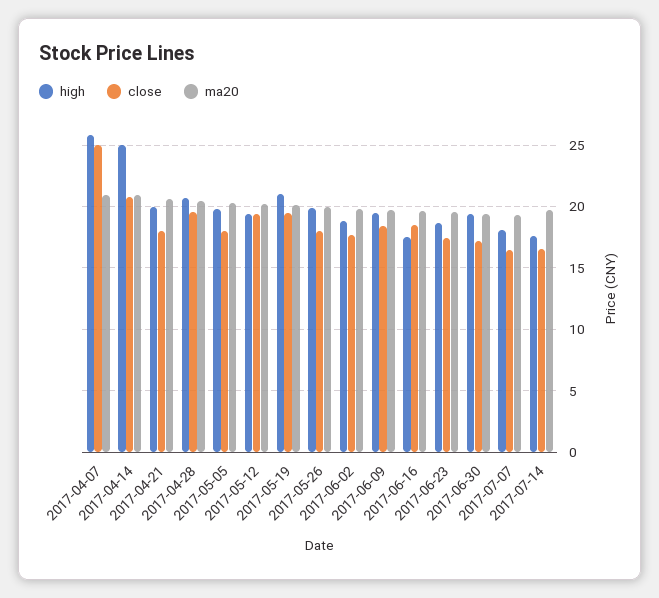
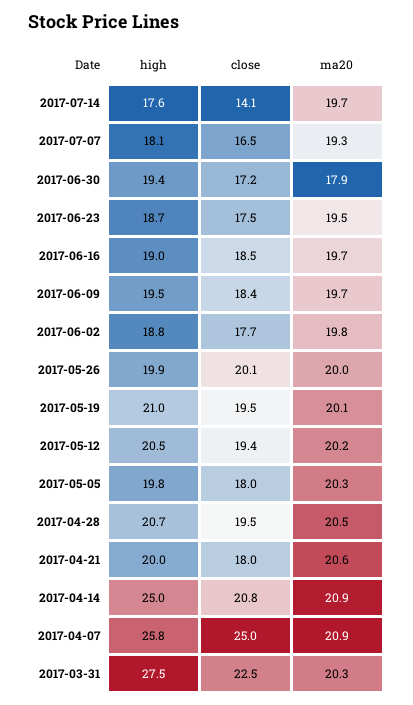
  {
    "high": {
      "2017-04-07": 25.8,
      "2017-04-14": 25,
      "2017-04-21": 20,
      "2017-04-28": 20.7,
      "2017-05-05": 19.8,
-     "2017-05-12": 19.5,
+     "2017-05-12": 20.5,
      "2017-05-19": 21,
      "2017-05-26": 19.9,
      "2017-06-02": 18.8,
      "2017-06-09": 19.5,
-     "2017-06-16": 17.5,
+     "2017-06-16": 19,
      "2017-06-23": 18.7,
      "2017-06-30": 19.4,
      "2017-07-07": 18.1,
-     "2017-07-14": 17.6
+     "2017-07-14": 17.6,
+     "2017-03-31": 27.5
    },
    "close": {
      "2017-04-07": 25,
      "2017-04-14": 20.8,
      "2017-04-21": 18,
      "2017-04-28": 19.5,
      "2017-05-05": 18,
      "2017-05-12": 19.4,
      "2017-05-19": 19.5,
-     "2017-05-26": 18,
+     "2017-05-26": 20.1,
      "2017-06-02": 17.7,
      "2017-06-09": 18.4,
      "2017-06-16": 18.5,
      "2017-06-23": 17.5,
      "2017-06-30": 17.2,
      "2017-07-07": 16.5,
-     "2017-07-14": 16.5
+     "2017-07-14": 14.1,
+     "2017-03-31": 22.5
    },
    "ma20": {
      "2017-04-07": 20.9,
      "2017-04-14": 20.9,
      "2017-04-21": 20.6,
      "2017-04-28": 20.5,
      "2017-05-05": 20.3,
      "2017-05-12": 20.2,
      "2017-05-19": 20.1,
      "2017-05-26": 20,
      "2017-06-02": 19.8,
      "2017-06-09": 19.7,
      "2017-06-16": 19.7,
      "2017-06-23": 19.5,
-     "2017-06-30": 19.5,
+     "2017-06-30": 17.9,
      "2017-07-07": 19.3,
-     "2017-07-14": 19.7
+     "2017-07-14": 19.7,
+     "2017-03-31": 20.3
    }
  }

